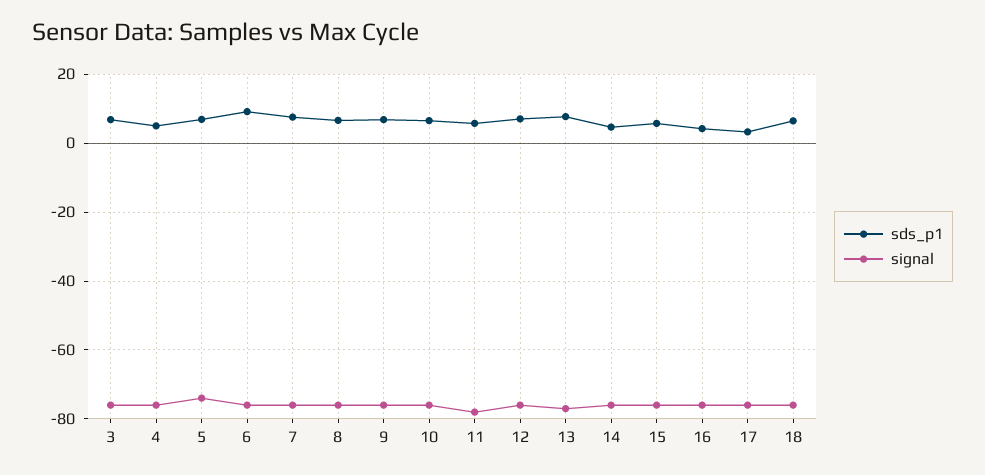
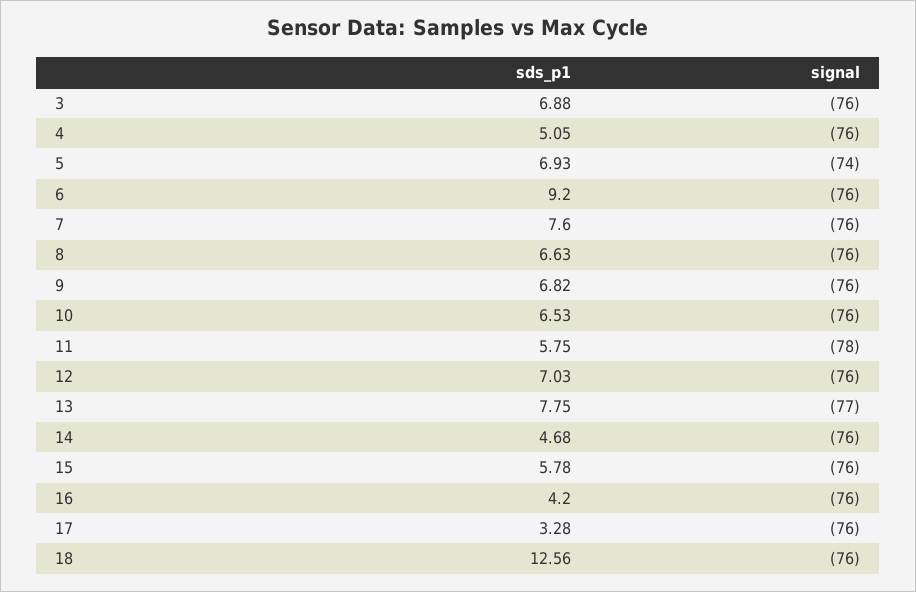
  {
    "sds_p1": {
      "3": 6.88,
      "4": 5.05,
      "5": 6.93,
      "6": 9.2,
      "7": 7.6,
      "8": 6.63,
      "9": 6.82,
      "10": 6.53,
      "11": 5.75,
      "12": 7.03,
      "13": 7.75,
      "14": 4.68,
      "15": 5.78,
      "16": 4.2,
      "17": 3.28,
-     "18": 6
+     "18": 12.56
    },
    "signal": {
      "3": -76,
      "4": -76,
      "5": -74,
      "6": -76,
      "7": -76,
      "8": -76,
      "9": -76,
      "10": -76,
      "11": -78,
      "12": -76,
      "13": -77,
      "14": -76,
      "15": -76,
      "16": -76,
      "17": -76,
      "18": -76
    }
  }

